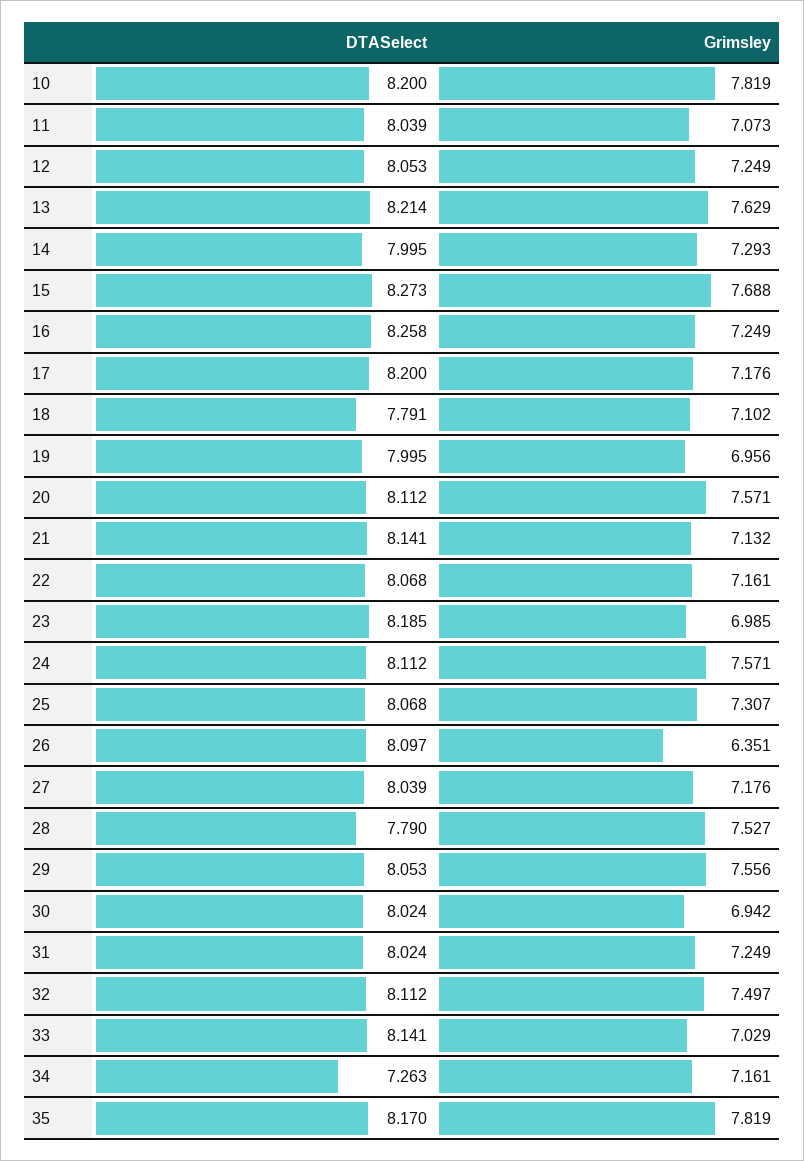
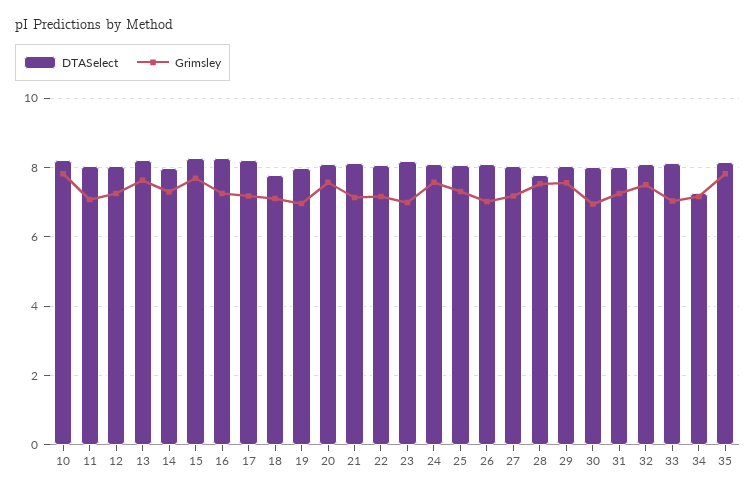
  {
    "DTASelect": {
      "10": 8.2,
      "11": 8.039,
      "12": 8.053,
      "13": 8.214,
      "14": 7.995,
      "15": 8.273,
      "16": 8.258,
      "17": 8.2,
      "18": 7.791,
      "19": 7.995,
      "20": 8.112,
      "21": 8.141,
      "22": 8.068,
      "23": 8.185,
      "24": 8.112,
      "25": 8.068,
      "26": 8.097,
      "27": 8.039,
      "28": 7.79,
      "29": 8.053,
      "30": 8.024,
      "31": 8.024,
      "32": 8.112,
      "33": 8.141,
      "34": 7.263,
      "35": 8.17
    },
    "Grimsley": {
      "10": 7.819,
      "11": 7.073,
      "12": 7.249,
      "13": 7.629,
      "14": 7.293,
      "15": 7.688,
      "16": 7.249,
      "17": 7.176,
      "18": 7.102,
      "19": 6.956,
      "20": 7.571,
      "21": 7.132,
      "22": 7.161,
      "23": 6.985,
      "24": 7.571,
      "25": 7.307,
-     "26": 6.351,
+     "26": 7,
      "27": 7.176,
      "28": 7.527,
      "29": 7.556,
      "30": 6.942,
      "31": 7.249,
      "32": 7.497,
      "33": 7.029,
      "34": 7.161,
      "35": 7.819
    }
  }

